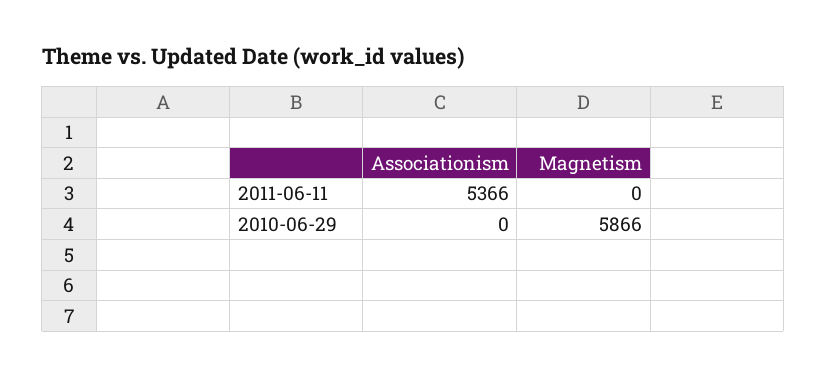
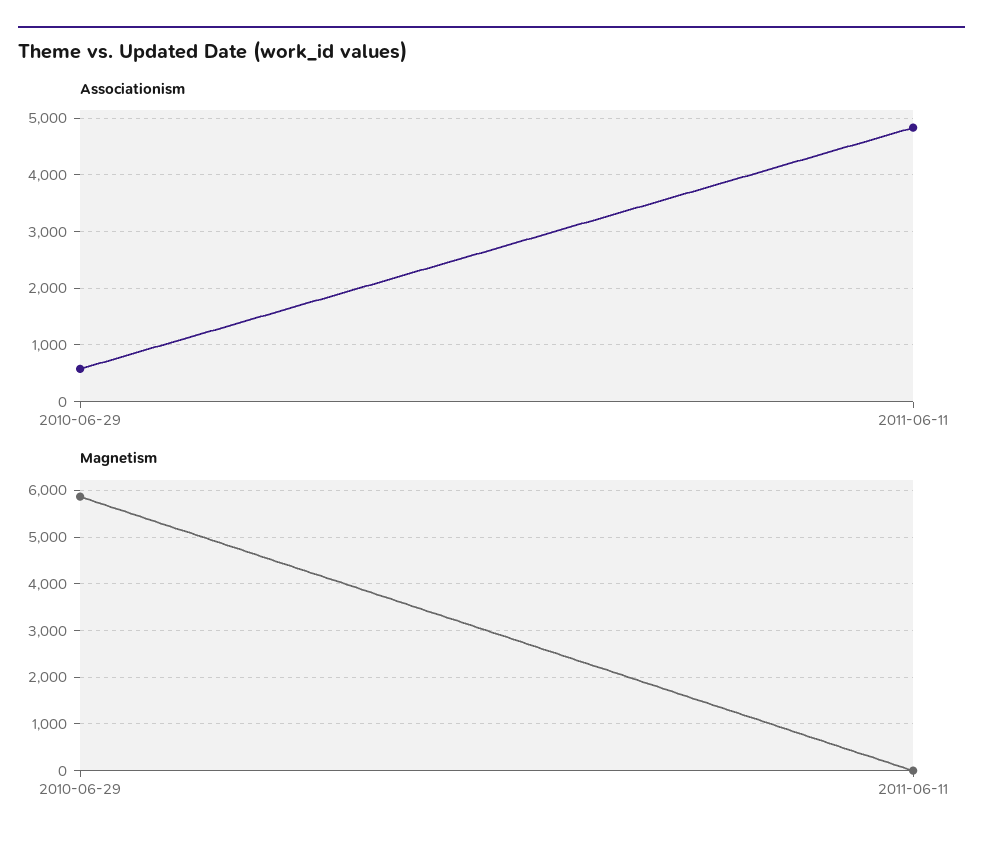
  {
    "Associationism": {
-     "2011-06-11": 5366,
+     "2011-06-11": 4800,
-     "2010-06-29": 0
+     "2010-06-29": 600
    },
    "Magnetism": {
      "2011-06-11": 0,
      "2010-06-29": 5866
    }
  }

